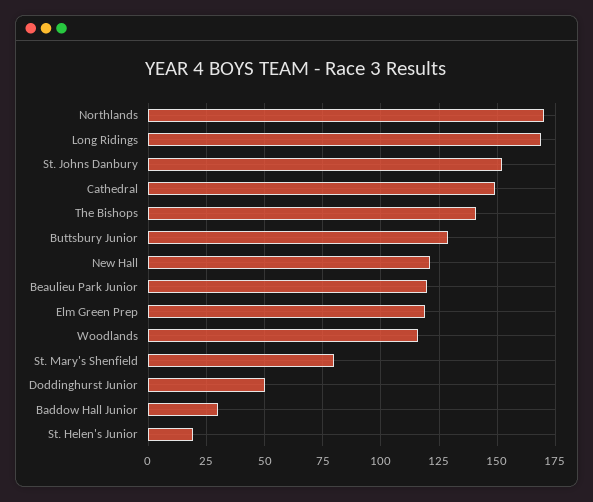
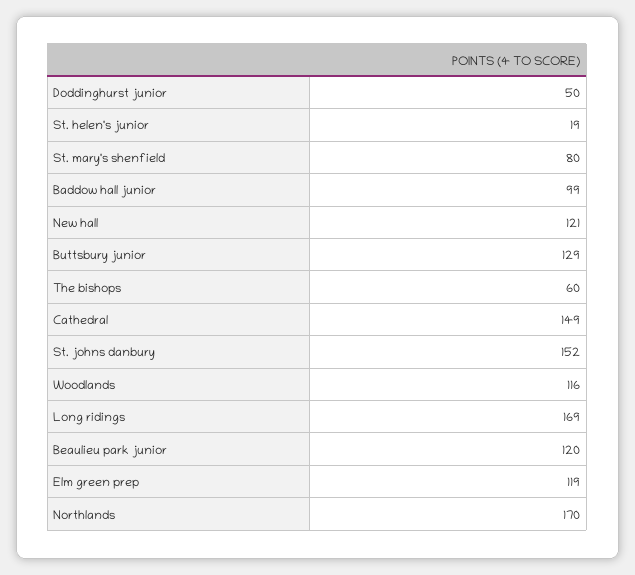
  {
    "Northlands": 170,
    "Long Ridings": 169,
    "St. Johns Danbury": 152,
    "Cathedral": 149,
-   "The Bishops": 140,
+   "The Bishops": 60,
    "Buttsbury Junior": 129,
    "New Hall": 121,
    "Beaulieu Park Junior": 120,
    "Elm Green Prep": 119,
    "Woodlands": 116,
    "St. Mary's Shenfield": 80,
    "Doddinghurst Junior": 50,
-   "Baddow Hall Junior": 30,
+   "Baddow Hall Junior": 99,
    "St. Helen's Junior": 19
  }

